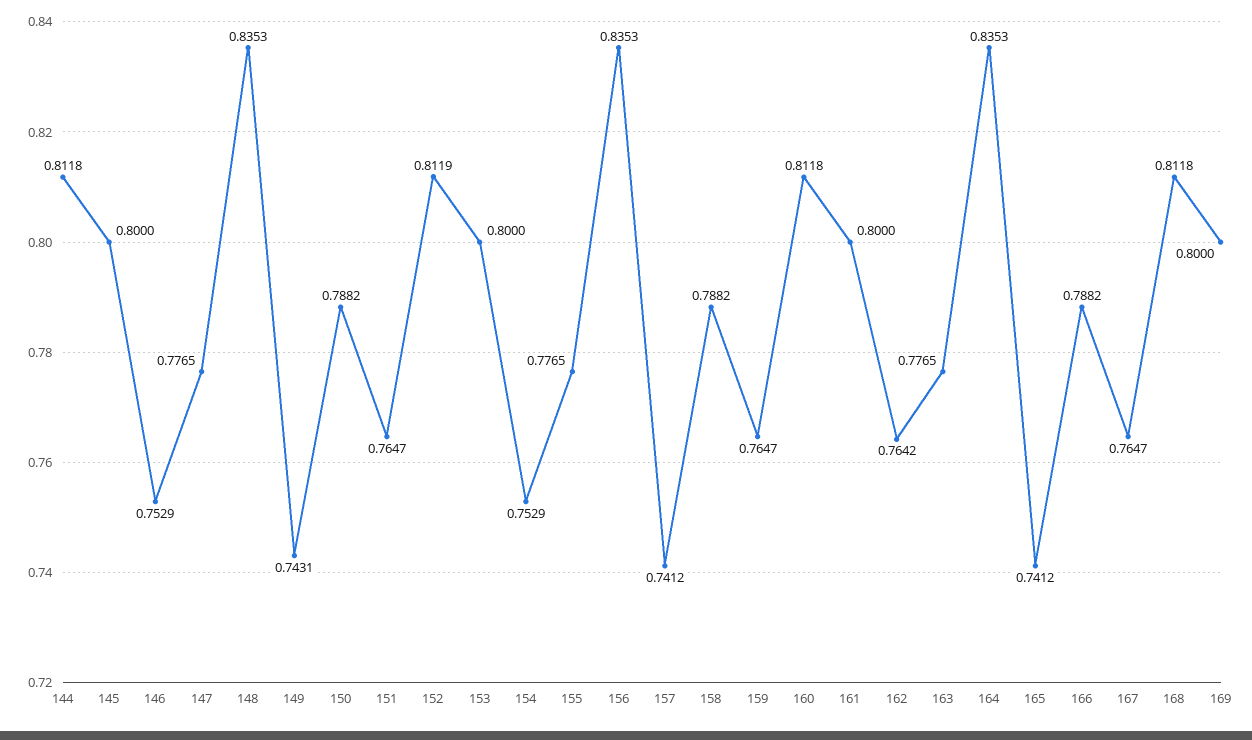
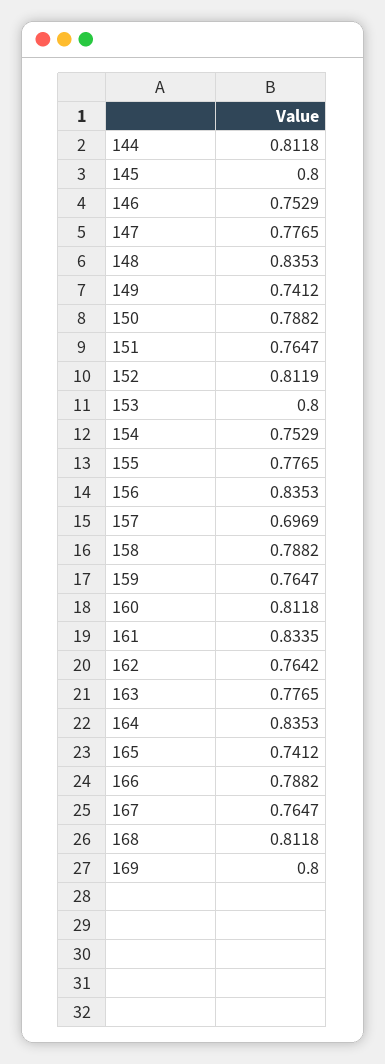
  {
    "144": 0.8118,
    "145": 0.8,
    "146": 0.7529,
    "147": 0.7765,
    "148": 0.8353,
-   "149": 0.7431,
+   "149": 0.7412,
    "150": 0.7882,
    "151": 0.7647,
    "152": 0.8119,
    "153": 0.8,
    "154": 0.7529,
    "155": 0.7765,
    "156": 0.8353,
-   "157": 0.7412,
+   "157": 0.6969,
    "158": 0.7882,
    "159": 0.7647,
    "160": 0.8118,
-   "161": 0.8,
+   "161": 0.8335,
    "162": 0.7642,
    "163": 0.7765,
    "164": 0.8353,
    "165": 0.7412,
    "166": 0.7882,
    "167": 0.7647,
    "168": 0.8118,
    "169": 0.8
  }

